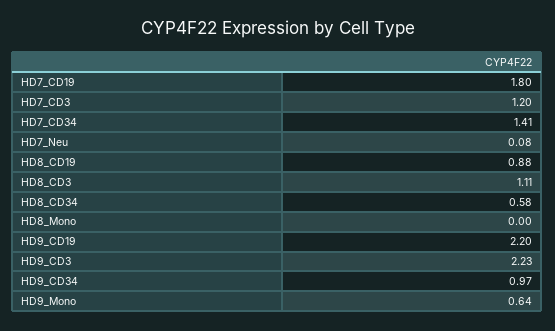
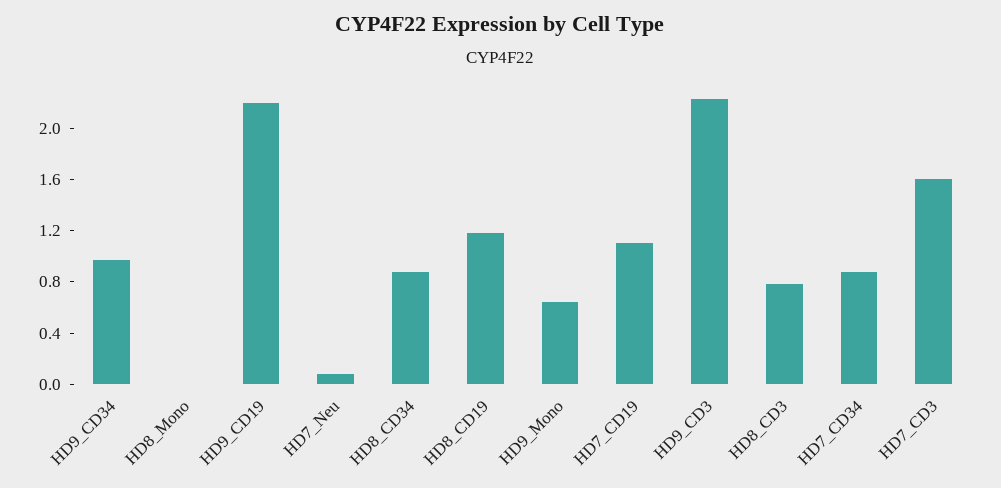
  {
-   "HD7_CD19": 1.8,
+   "HD7_CD19": 1.1,
-   "HD7_CD3": 1.2,
+   "HD7_CD3": 1.6,
-   "HD7_CD34": 1.41,
+   "HD7_CD34": 0.9,
    "HD7_Neu": 0.08,
-   "HD8_CD19": 0.88,
+   "HD8_CD19": 1.2,
-   "HD8_CD3": 1.11,
+   "HD8_CD3": 0.8,
-   "HD8_CD34": 0.58,
+   "HD8_CD34": 0.9,
    "HD8_Mono": 0,
    "HD9_CD19": 2.2,
    "HD9_CD3": 2.23,
    "HD9_CD34": 0.97,
    "HD9_Mono": 0.64
  }

